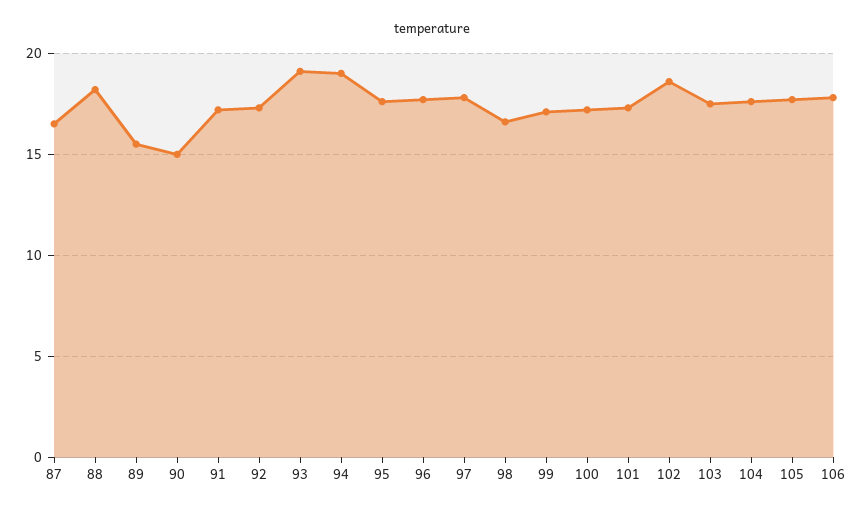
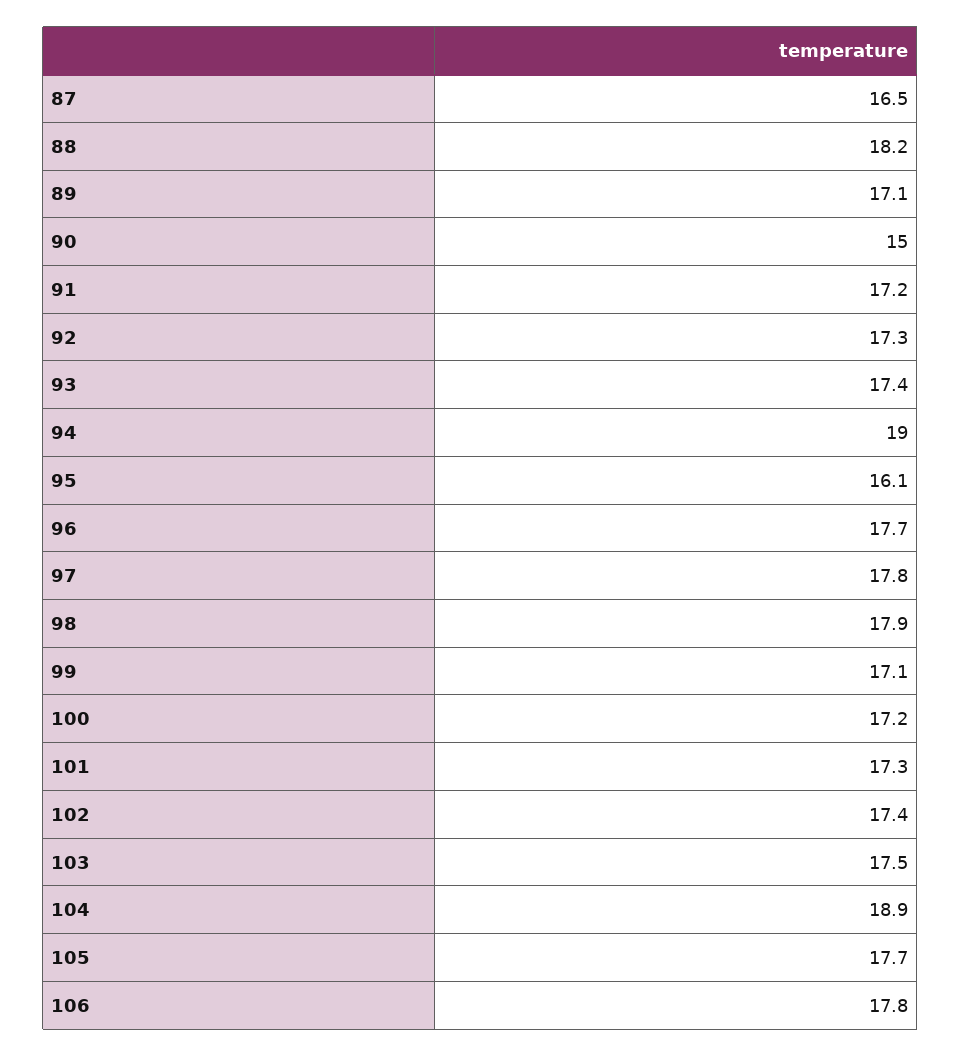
  {
    "87": 16.5,
    "88": 18.2,
-   "89": 15.5,
+   "89": 17.1,
    "90": 15,
    "91": 17.2,
    "92": 17.3,
-   "93": 19,
+   "93": 17.4,
    "94": 19,
-   "95": 17.5,
+   "95": 16.1,
    "96": 17.7,
    "97": 17.8,
-   "98": 16.5,
+   "98": 17.9,
    "99": 17.1,
    "100": 17.2,
    "101": 17.3,
-   "102": 18.5,
+   "102": 17.4,
    "103": 17.5,
-   "104": 17.5,
+   "104": 18.9,
    "105": 17.7,
    "106": 17.8
  }

